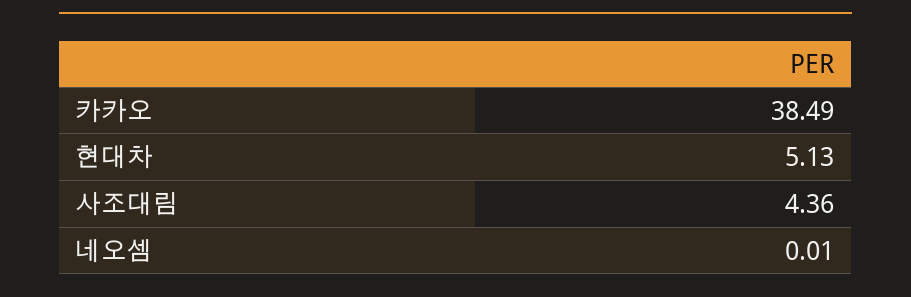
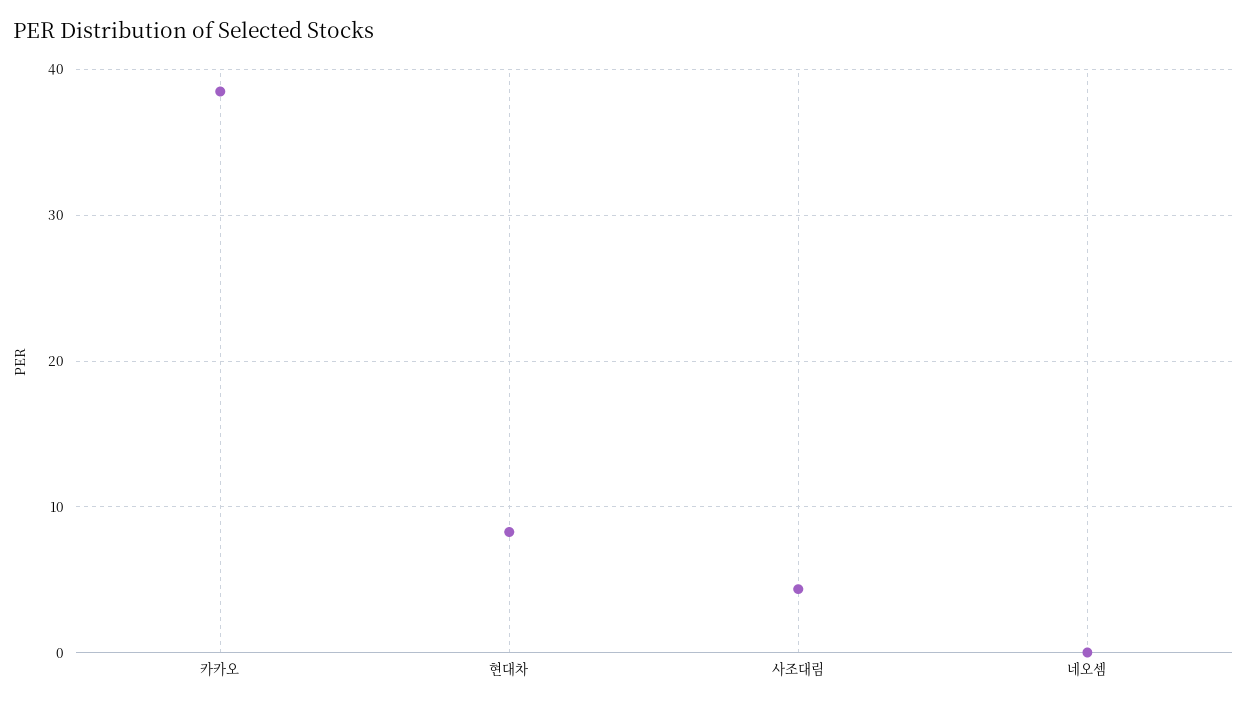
  {
    "카카오": 38.49,
-   "현대차": 5.13,
+   "현대차": 8,
    "사조대림": 4.36,
    "네오셈": 0.01
  }

